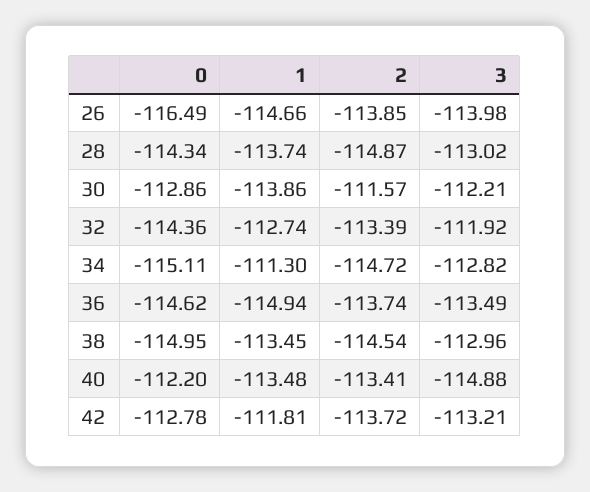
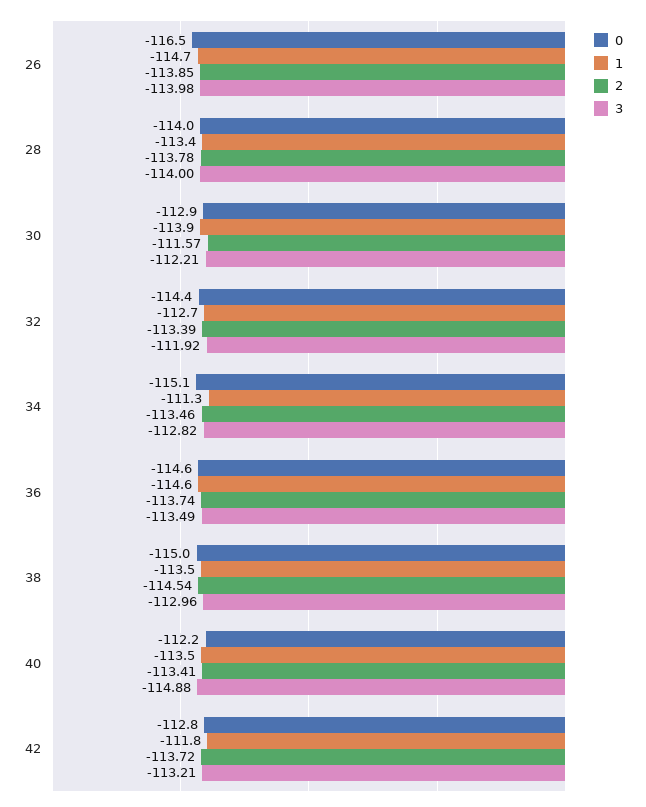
  {
    "0": {
      "26": -116.49,
-     "28": -114.34,
+     "28": -114,
      "30": -112.86,
      "32": -114.36,
      "34": -115.11,
      "36": -114.62,
      "38": -114.95,
      "40": -112.2,
      "42": -112.78
    },
    "1": {
      "26": -114.66,
-     "28": -113.74,
+     "28": -113.4,
      "30": -113.86,
      "32": -112.74,
      "34": -111.3,
-     "36": -114.94,
+     "36": -114.6,
      "38": -113.45,
      "40": -113.48,
      "42": -111.81
    },
    "2": {
      "26": -113.85,
-     "28": -114.87,
+     "28": -113.78,
      "30": -111.57,
      "32": -113.39,
-     "34": -114.72,
+     "34": -113.46,
      "36": -113.74,
      "38": -114.54,
      "40": -113.41,
      "42": -113.72
    },
    "3": {
      "26": -113.98,
-     "28": -113.02,
+     "28": -114,
      "30": -112.21,
      "32": -111.92,
      "34": -112.82,
      "36": -113.49,
      "38": -112.96,
      "40": -114.88,
      "42": -113.21
    }
  }

